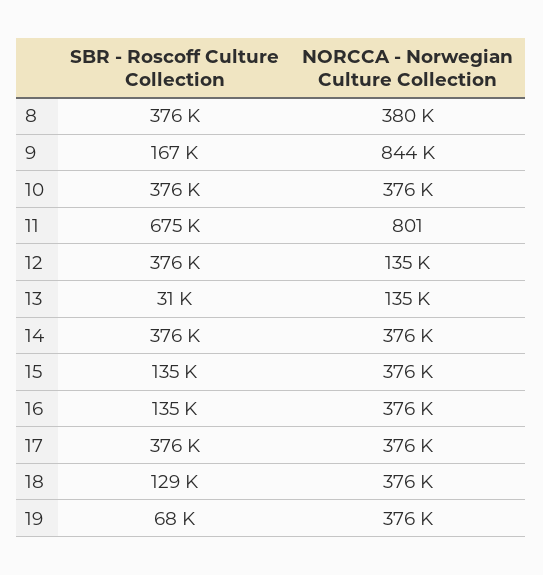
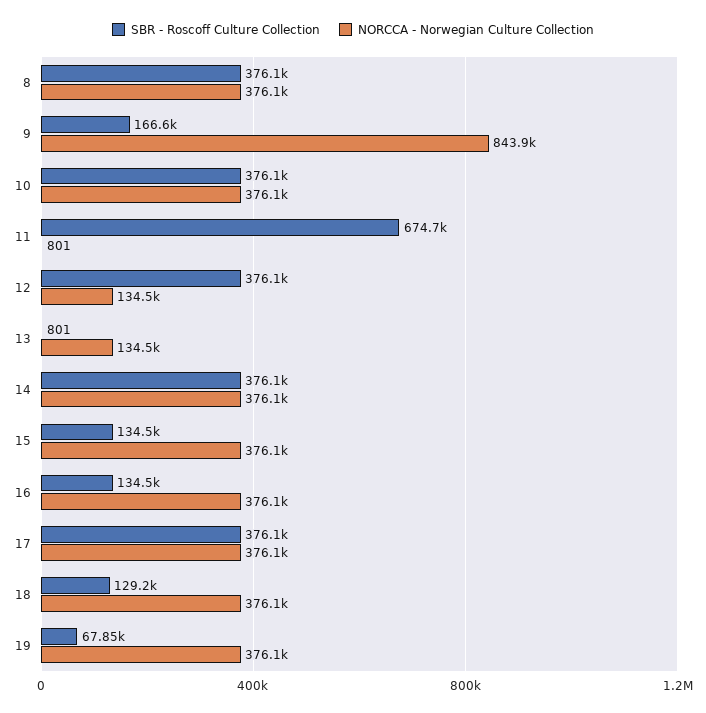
  {
    "SBR - Roscoff Culture Collection": {
      "8": 376100,
      "9": 166600,
      "10": 376100,
      "11": 674700,
      "12": 376100,
-     "13": 31000,
+     "13": 801,
      "14": 376100,
      "15": 134500,
      "16": 134500,
      "17": 376100,
      "18": 129200,
      "19": 67850
    },
    "NORCCA - Norwegian Culture Collection": {
-     "8": 380000,
+     "8": 376100,
      "9": 843900,
      "10": 376100,
      "11": 801,
      "12": 134500,
      "13": 134500,
      "14": 376100,
      "15": 376100,
      "16": 376100,
      "17": 376100,
      "18": 376100,
      "19": 376100
    }
  }

